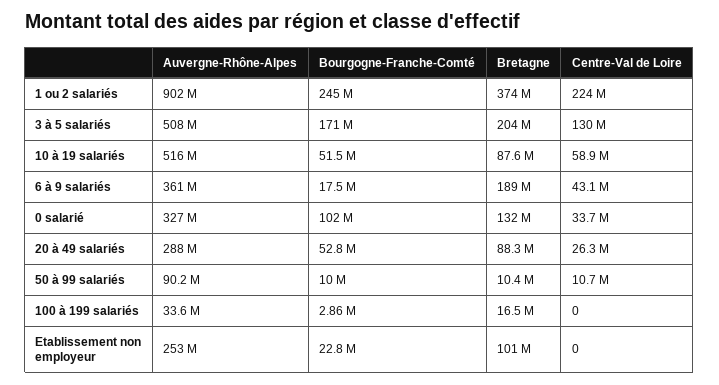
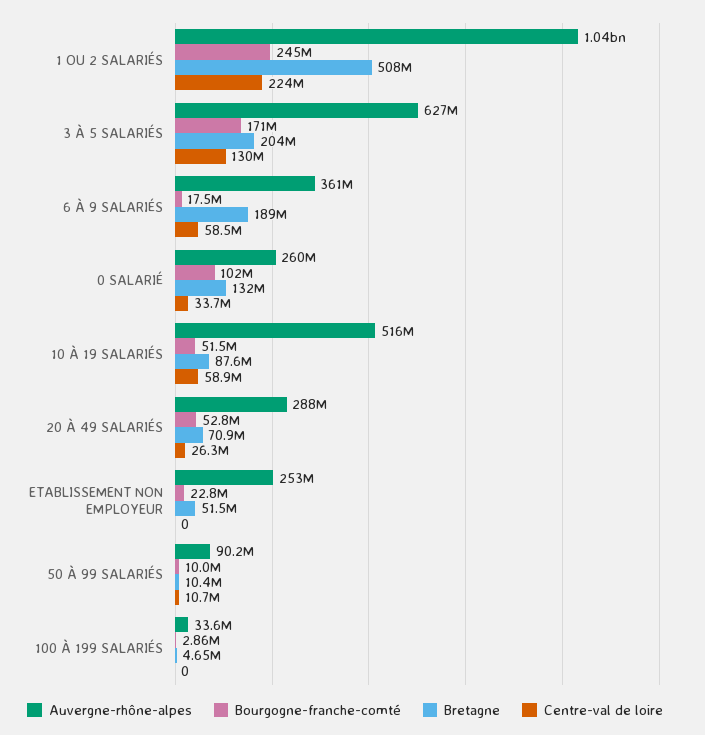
  {
    "Auvergne-Rhône-Alpes": {
-     "1 ou 2 salariés": 902000000,
+     "1 ou 2 salariés": 1040000000,
-     "3 à 5 salariés": 508000000,
+     "3 à 5 salariés": 627000000,
      "10 à 19 salariés": 516000000,
      "6 à 9 salariés": 361000000,
-     "0 salarié": 327000000,
+     "0 salarié": 260000000,
      "20 à 49 salariés": 288000000,
      "50 à 99 salariés": 90200000,
      "100 à 199 salariés": 33600000,
      "Etablissement non employeur": 253000000
    },
    "Bourgogne-Franche-Comté": {
      "1 ou 2 salariés": 245000000,
      "3 à 5 salariés": 171000000,
      "10 à 19 salariés": 51500000,
      "6 à 9 salariés": 17500000,
      "0 salarié": 102000000,
      "20 à 49 salariés": 52800000,
      "50 à 99 salariés": 10000000,
      "100 à 199 salariés": 2860000,
      "Etablissement non employeur": 22800000
    },
    "Bretagne": {
-     "1 ou 2 salariés": 374000000,
+     "1 ou 2 salariés": 508000000,
      "3 à 5 salariés": 204000000,
      "10 à 19 salariés": 87600000,
      "6 à 9 salariés": 189000000,
      "0 salarié": 132000000,
-     "20 à 49 salariés": 88300000,
+     "20 à 49 salariés": 70900000,
      "50 à 99 salariés": 10400000,
-     "100 à 199 salariés": 16500000,
+     "100 à 199 salariés": 4650000,
-     "Etablissement non employeur": 101000000
+     "Etablissement non employeur": 51500000
    },
    "Centre-Val de Loire": {
      "1 ou 2 salariés": 224000000,
      "3 à 5 salariés": 130000000,
      "10 à 19 salariés": 58900000,
-     "6 à 9 salariés": 43100000,
+     "6 à 9 salariés": 58500000,
      "0 salarié": 33700000,
      "20 à 49 salariés": 26300000,
      "50 à 99 salariés": 10700000,
      "100 à 199 salariés": 0,
      "Etablissement non employeur": 0
    }
  }

